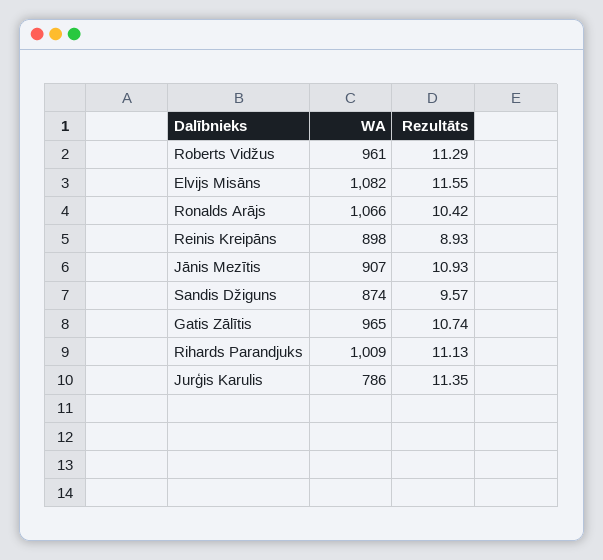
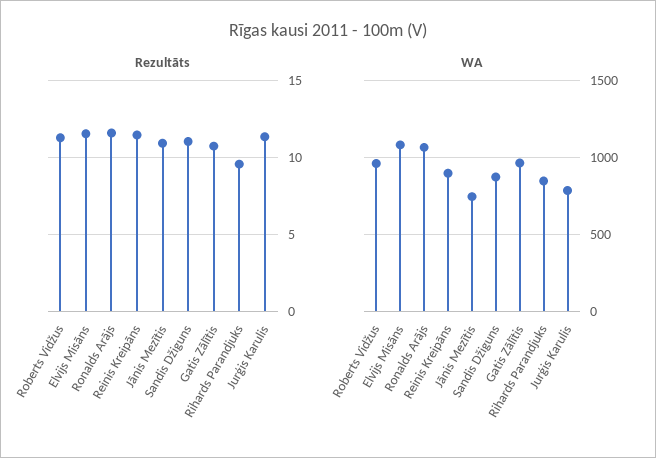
  {
    "WA": {
      "Roberts Vidžus": 961,
      "Elvijs Misāns": 1082,
      "Ronalds Arājs": 1066,
      "Reinis Kreipāns": 898,
-     "Jānis Mezītis": 907,
+     "Jānis Mezītis": 750,
      "Sandis Džiguns": 874,
      "Gatis Zālītis": 965,
-     "Rihards Parandjuks": 1009,
+     "Rihards Parandjuks": 850,
      "Jurģis Karulis": 786
    },
    "Rezultāts": {
      "Roberts Vidžus": 11.29,
      "Elvijs Misāns": 11.55,
-     "Ronalds Arājs": 10.42,
+     "Ronalds Arājs": 11.5,
-     "Reinis Kreipāns": 8.93,
+     "Reinis Kreipāns": 11.5,
      "Jānis Mezītis": 10.93,
-     "Sandis Džiguns": 9.57,
+     "Sandis Džiguns": 11,
      "Gatis Zālītis": 10.74,
-     "Rihards Parandjuks": 11.13,
+     "Rihards Parandjuks": 9.5,
      "Jurģis Karulis": 11.35
    }
  }

